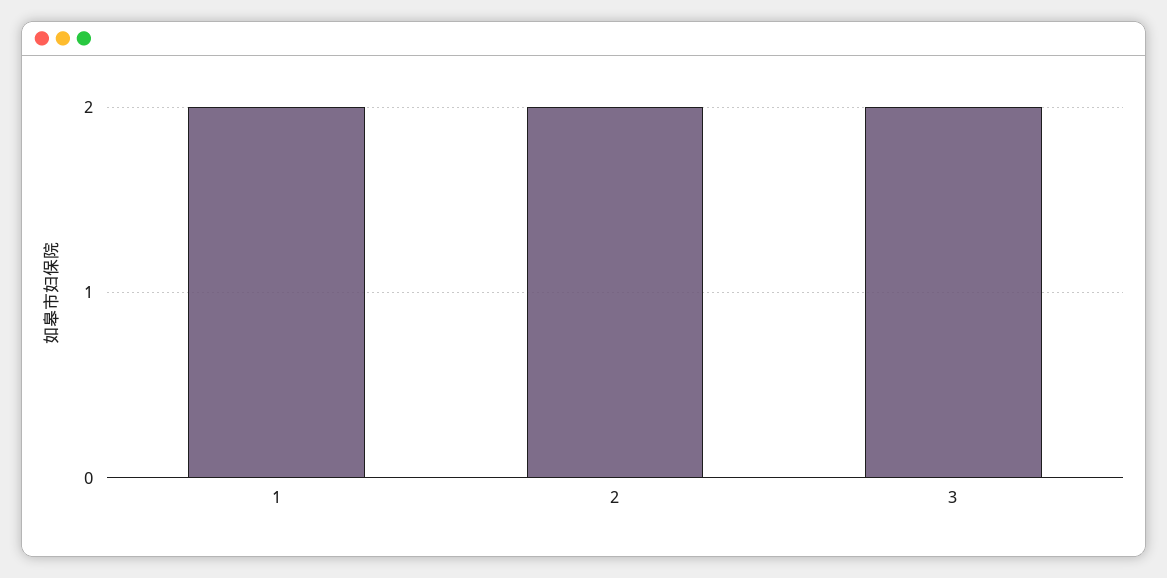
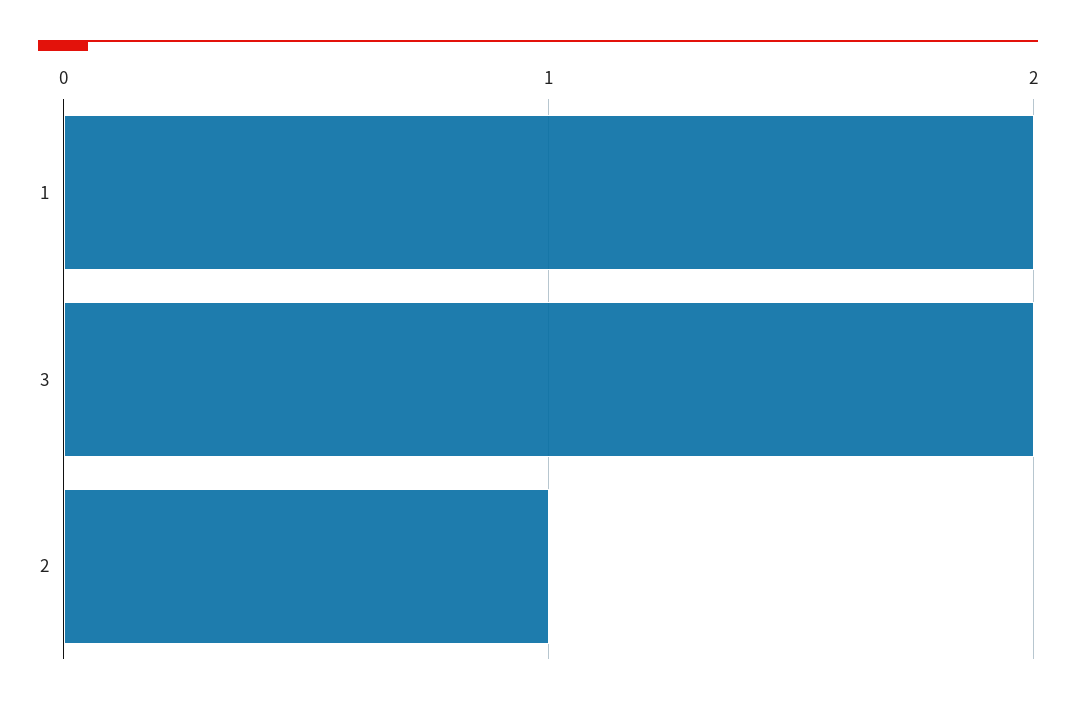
  {
    "1": 2,
-   "2": 2,
+   "2": 1,
    "3": 2
  }

